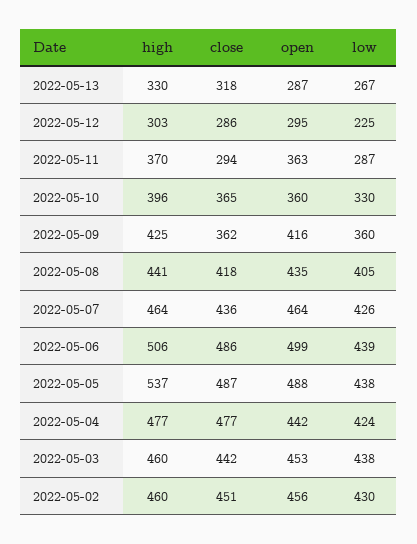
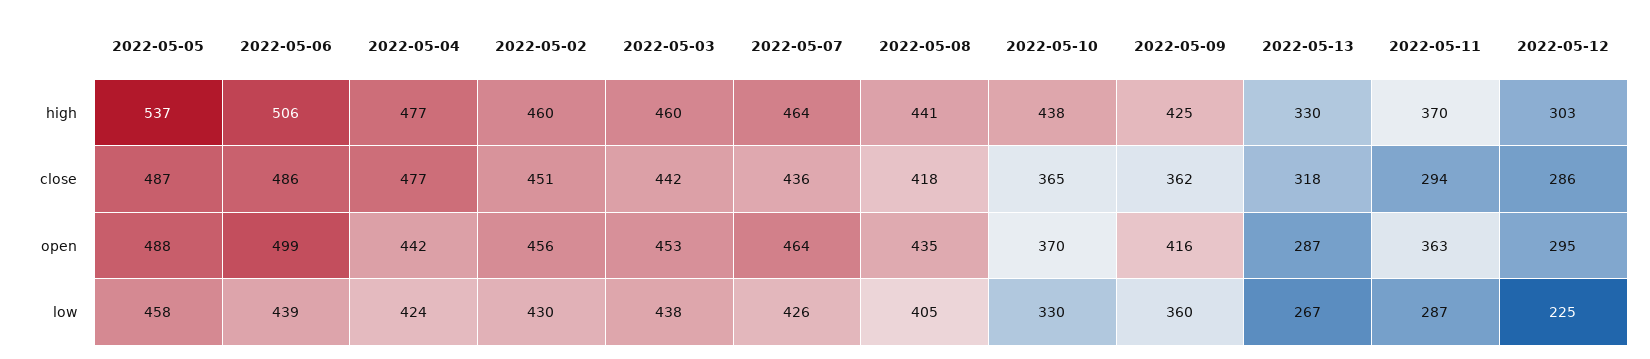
  {
    "high": {
      "2022-05-13": 330,
      "2022-05-12": 303,
      "2022-05-11": 370,
-     "2022-05-10": 396,
+     "2022-05-10": 438,
      "2022-05-09": 425,
      "2022-05-08": 441,
      "2022-05-07": 464,
      "2022-05-06": 506,
      "2022-05-05": 537,
      "2022-05-04": 477,
      "2022-05-03": 460,
      "2022-05-02": 460
    },
    "close": {
      "2022-05-13": 318,
      "2022-05-12": 286,
      "2022-05-11": 294,
      "2022-05-10": 365,
      "2022-05-09": 362,
      "2022-05-08": 418,
      "2022-05-07": 436,
      "2022-05-06": 486,
      "2022-05-05": 487,
      "2022-05-04": 477,
      "2022-05-03": 442,
      "2022-05-02": 451
    },
    "open": {
      "2022-05-13": 287,
      "2022-05-12": 295,
      "2022-05-11": 363,
-     "2022-05-10": 360,
+     "2022-05-10": 370,
      "2022-05-09": 416,
      "2022-05-08": 435,
      "2022-05-07": 464,
      "2022-05-06": 499,
      "2022-05-05": 488,
      "2022-05-04": 442,
      "2022-05-03": 453,
      "2022-05-02": 456
    },
    "low": {
      "2022-05-13": 267,
      "2022-05-12": 225,
      "2022-05-11": 287,
      "2022-05-10": 330,
      "2022-05-09": 360,
      "2022-05-08": 405,
      "2022-05-07": 426,
      "2022-05-06": 439,
-     "2022-05-05": 438,
+     "2022-05-05": 458,
      "2022-05-04": 424,
      "2022-05-03": 438,
      "2022-05-02": 430
    }
  }

